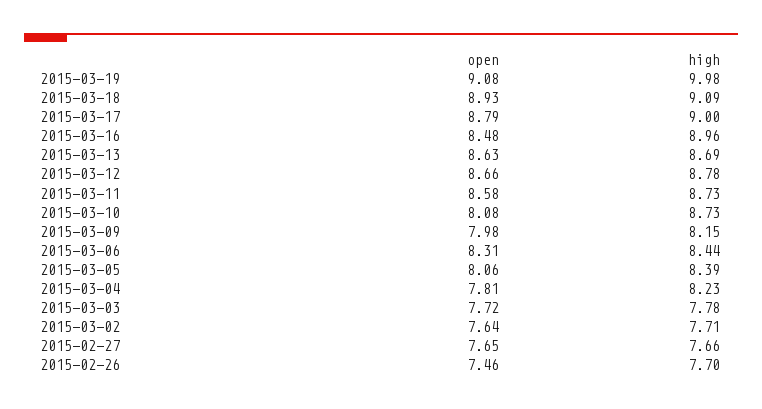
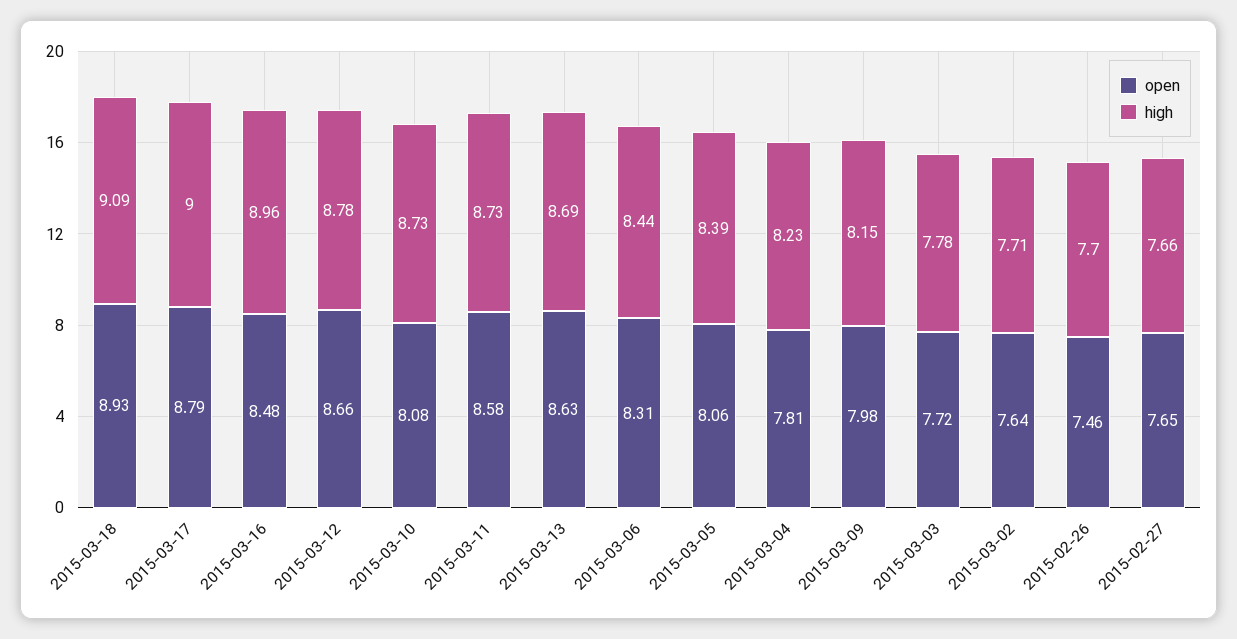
  {
    "open": {
-     "2015-03-19": 9.08,
      "2015-03-18": 8.93,
      "2015-03-17": 8.79,
      "2015-03-16": 8.48,
      "2015-03-13": 8.63,
      "2015-03-12": 8.66,
      "2015-03-11": 8.58,
      "2015-03-10": 8.08,
      "2015-03-09": 7.98,
      "2015-03-06": 8.31,
      "2015-03-05": 8.06,
      "2015-03-04": 7.81,
      "2015-03-03": 7.72,
      "2015-03-02": 7.64,
      "2015-02-27": 7.65,
      "2015-02-26": 7.46
    },
    "high": {
-     "2015-03-19": 9.98,
      "2015-03-18": 9.09,
      "2015-03-17": 9,
      "2015-03-16": 8.96,
      "2015-03-13": 8.69,
      "2015-03-12": 8.78,
      "2015-03-11": 8.73,
      "2015-03-10": 8.73,
      "2015-03-09": 8.15,
      "2015-03-06": 8.44,
      "2015-03-05": 8.39,
      "2015-03-04": 8.23,
      "2015-03-03": 7.78,
      "2015-03-02": 7.71,
      "2015-02-27": 7.66,
      "2015-02-26": 7.7
    }
  }

